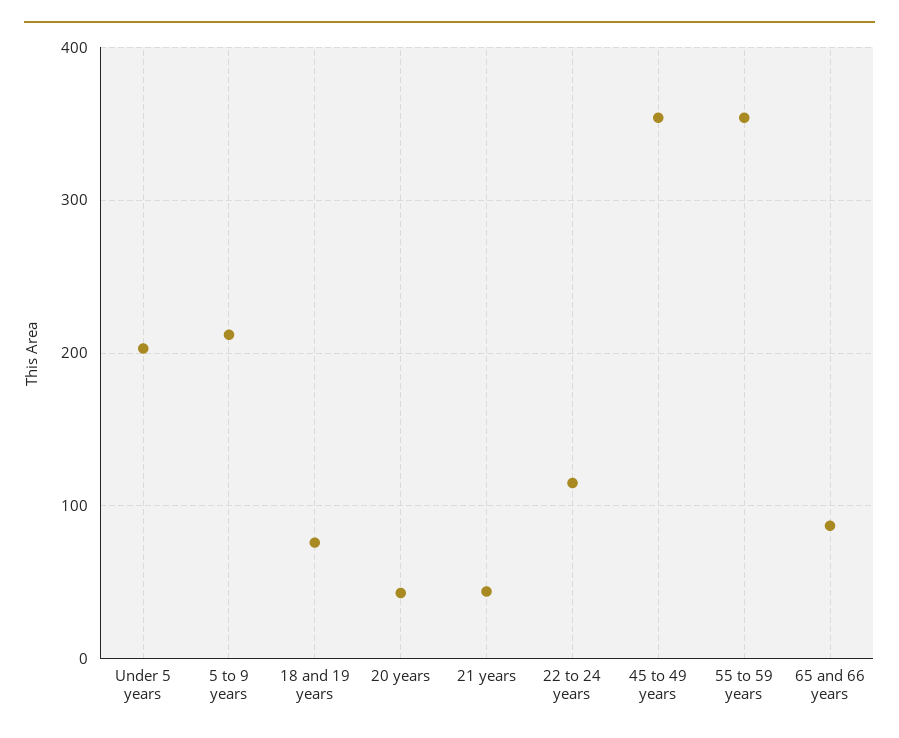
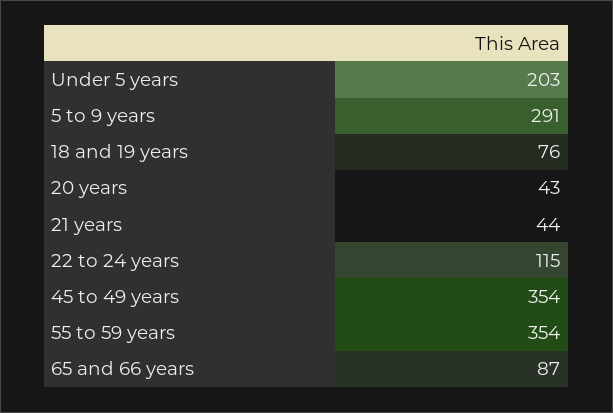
  {
    "Under 5 years": 203,
-   "5 to 9 years": 210,
+   "5 to 9 years": 291,
    "18 and 19 years": 76,
    "20 years": 43,
    "21 years": 44,
    "22 to 24 years": 115,
    "45 to 49 years": 354,
    "55 to 59 years": 354,
    "65 and 66 years": 87
  }

